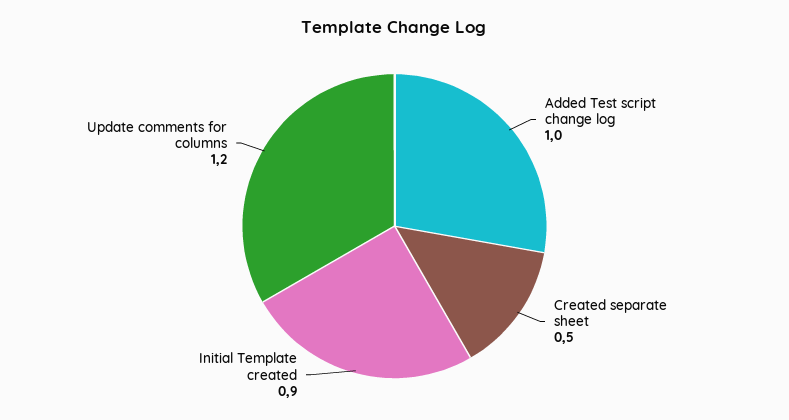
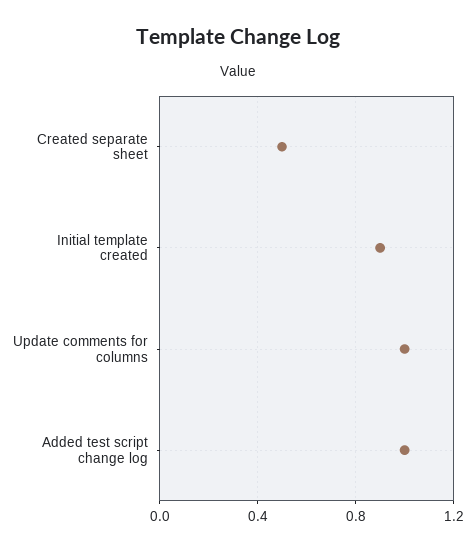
  {
    "Added Test script change log": 1,
    "Created separate sheet": 0.5,
    "Initial Template created": 0.9,
-   "Update comments for columns": 1.2
+   "Update comments for columns": 1
  }

